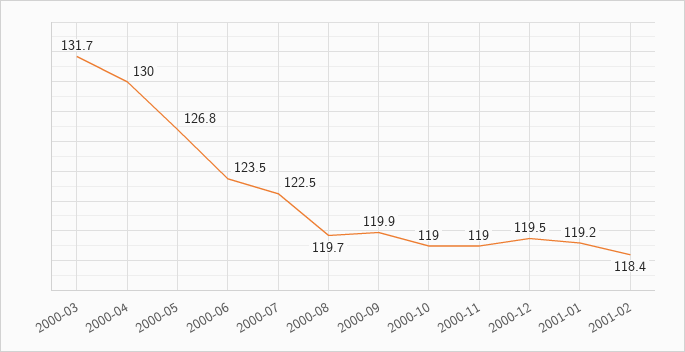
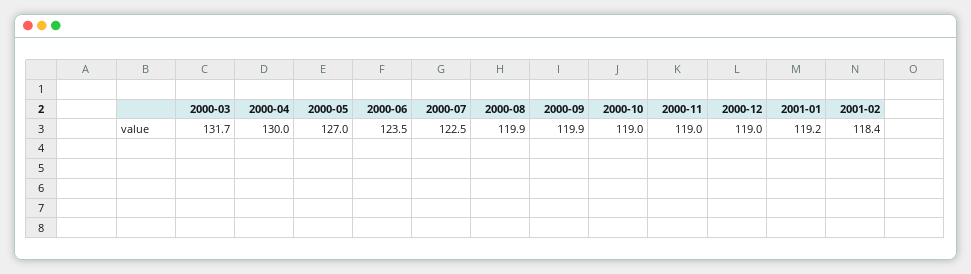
  {
    "2000-03": 131.7,
    "2000-04": 130,
-   "2000-05": 126.8,
+   "2000-05": 127,
    "2000-06": 123.5,
    "2000-07": 122.5,
-   "2000-08": 119.7,
+   "2000-08": 119.9,
    "2000-09": 119.9,
    "2000-10": 119,
    "2000-11": 119,
-   "2000-12": 119.5,
+   "2000-12": 119,
    "2001-01": 119.2,
    "2001-02": 118.4
  }

